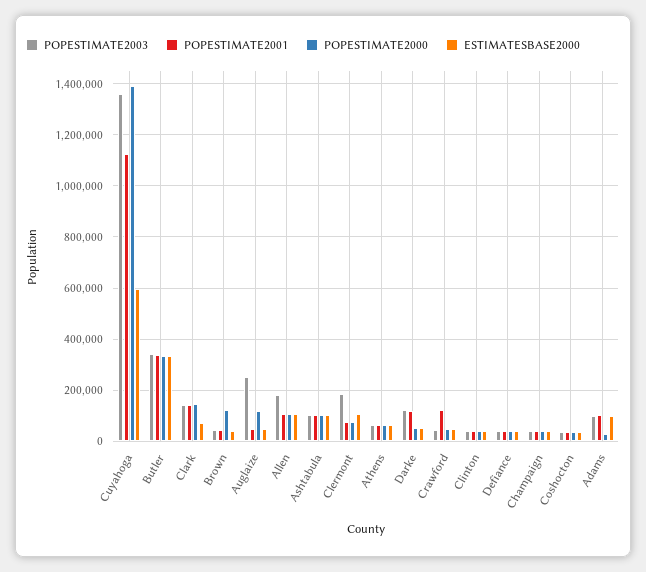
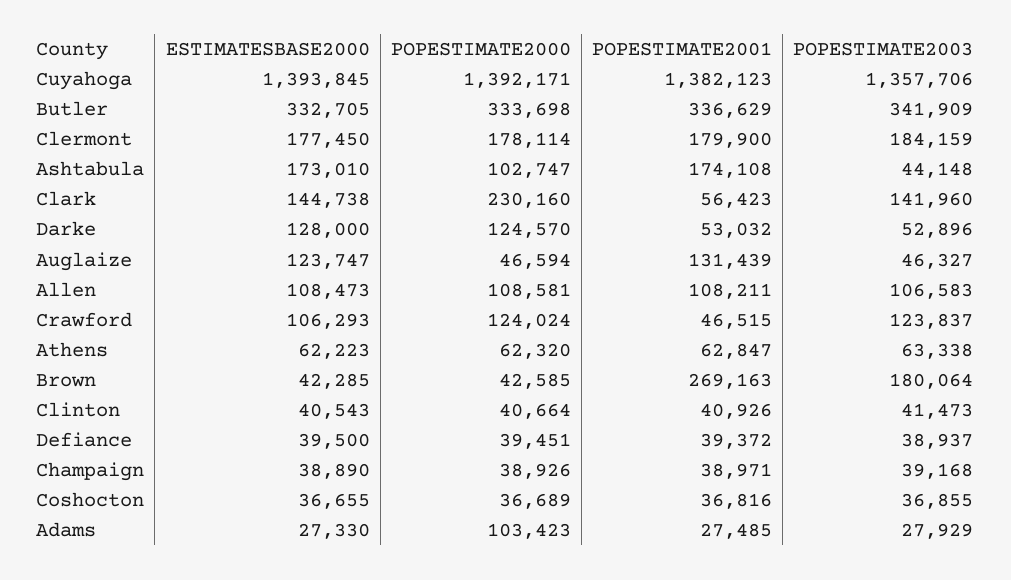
  {
    "POPESTIMATE2003": {
      "Cuyahoga": 1357706,
      "Butler": 341909,
      "Clark": 141960,
-     "Brown": 50000,
+     "Brown": 180064,
-     "Auglaize": 250000,
+     "Auglaize": 46327,
-     "Allen": 175000,
+     "Allen": 106583,
-     "Ashtabula": 100000,
+     "Ashtabula": 44148,
      "Clermont": 184159,
      "Athens": 63338,
-     "Darke": 125000,
+     "Darke": 52896,
-     "Crawford": 50000,
+     "Crawford": 123837,
      "Clinton": 41473,
      "Defiance": 38937,
      "Champaign": 39168,
      "Coshocton": 36855,
-     "Adams": 100000
+     "Adams": 27929
    },
    "POPESTIMATE2001": {
-     "Cuyahoga": 1125000,
+     "Cuyahoga": 1382123,
      "Butler": 336629,
-     "Clark": 150000,
+     "Clark": 56423,
-     "Brown": 50000,
+     "Brown": 269163,
-     "Auglaize": 50000,
+     "Auglaize": 131439,
      "Allen": 108211,
-     "Ashtabula": 100000,
+     "Ashtabula": 174108,
-     "Clermont": 75000,
+     "Clermont": 179900,
      "Athens": 62847,
-     "Darke": 125000,
+     "Darke": 53032,
-     "Crawford": 125000,
+     "Crawford": 46515,
      "Clinton": 40926,
      "Defiance": 39372,
      "Champaign": 38971,
      "Coshocton": 36816,
-     "Adams": 100000
+     "Adams": 27485
    },
    "POPESTIMATE2000": {
      "Cuyahoga": 1392171,
      "Butler": 333698,
-     "Clark": 150000,
+     "Clark": 230160,
-     "Brown": 125000,
+     "Brown": 42585,
-     "Auglaize": 125000,
+     "Auglaize": 46594,
      "Allen": 108581,
      "Ashtabula": 102747,
-     "Clermont": 75000,
+     "Clermont": 178114,
      "Athens": 62320,
-     "Darke": 50000,
+     "Darke": 124570,
-     "Crawford": 50000,
+     "Crawford": 124024,
      "Clinton": 40664,
      "Defiance": 39451,
      "Champaign": 38926,
      "Coshocton": 36689,
-     "Adams": 25000
+     "Adams": 103423
    },
    "ESTIMATESBASE2000": {
-     "Cuyahoga": 600000,
+     "Cuyahoga": 1393845,
      "Butler": 332705,
-     "Clark": 75000,
+     "Clark": 144738,
      "Brown": 42285,
-     "Auglaize": 50000,
+     "Auglaize": 123747,
      "Allen": 108473,
-     "Ashtabula": 100000,
+     "Ashtabula": 173010,
-     "Clermont": 100000,
+     "Clermont": 177450,
      "Athens": 62223,
-     "Darke": 50000,
+     "Darke": 128000,
-     "Crawford": 50000,
+     "Crawford": 106293,
      "Clinton": 40543,
      "Defiance": 39500,
      "Champaign": 38890,
      "Coshocton": 36655,
-     "Adams": 100000
+     "Adams": 27330
    }
  }

